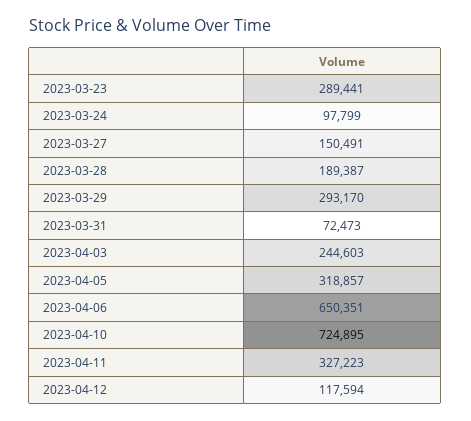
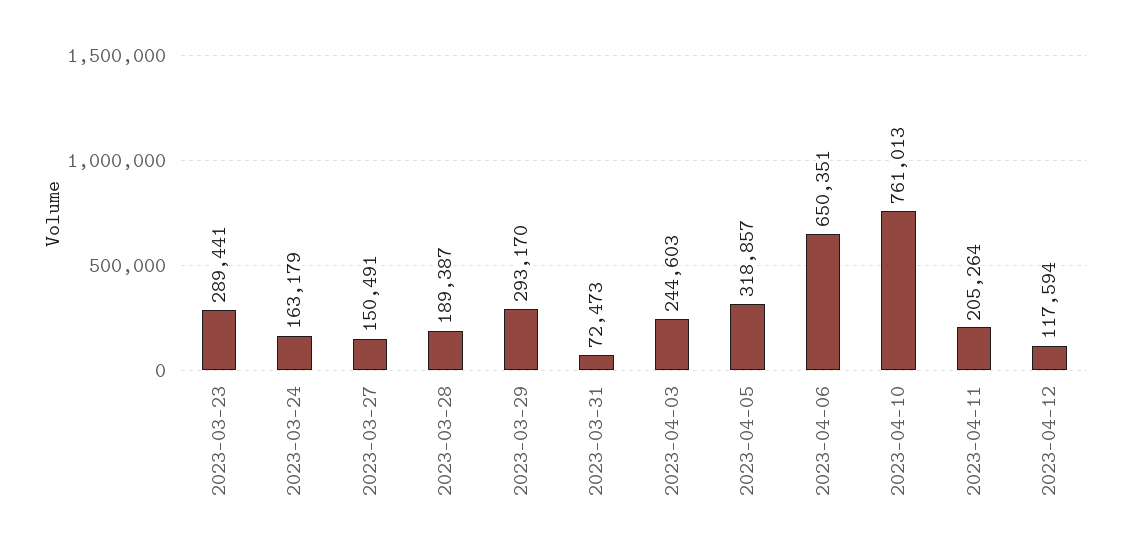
  {
    "2023-03-23": 289441,
-   "2023-03-24": 97799,
+   "2023-03-24": 163179,
    "2023-03-27": 150491,
    "2023-03-28": 189387,
    "2023-03-29": 293170,
    "2023-03-31": 72473,
    "2023-04-03": 244603,
    "2023-04-05": 318857,
    "2023-04-06": 650351,
-   "2023-04-10": 724895,
+   "2023-04-10": 761013,
-   "2023-04-11": 327223,
+   "2023-04-11": 205264,
    "2023-04-12": 117594
  }

